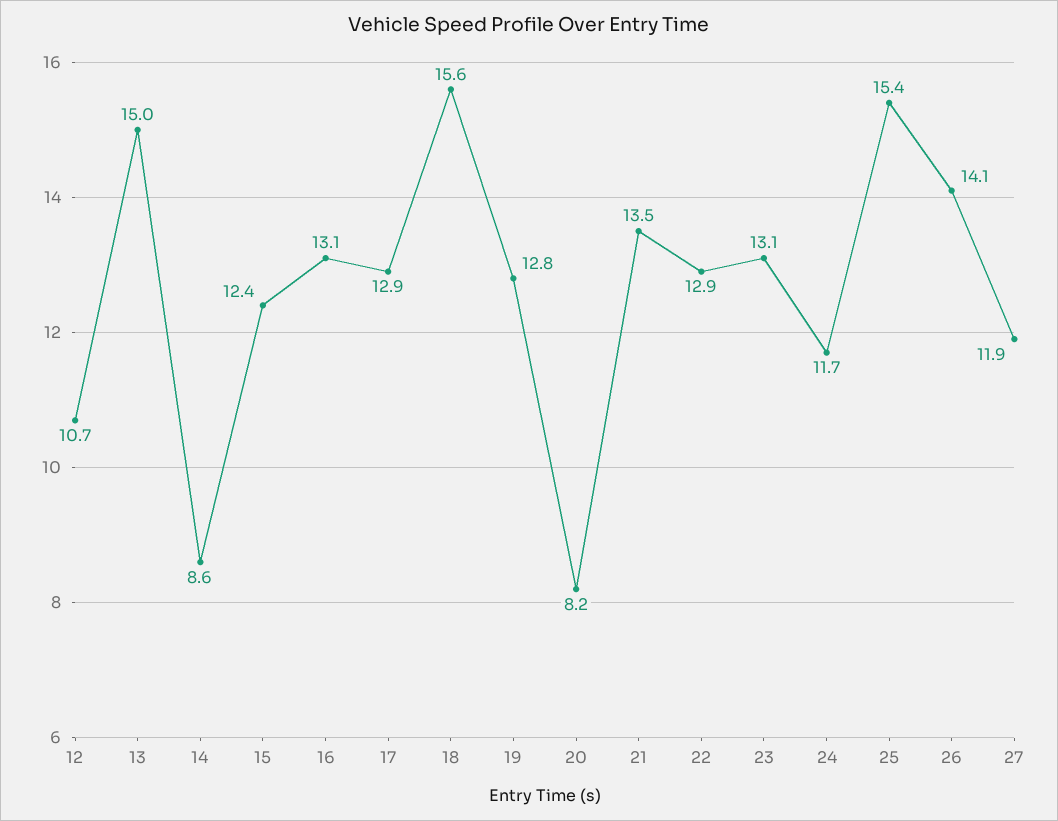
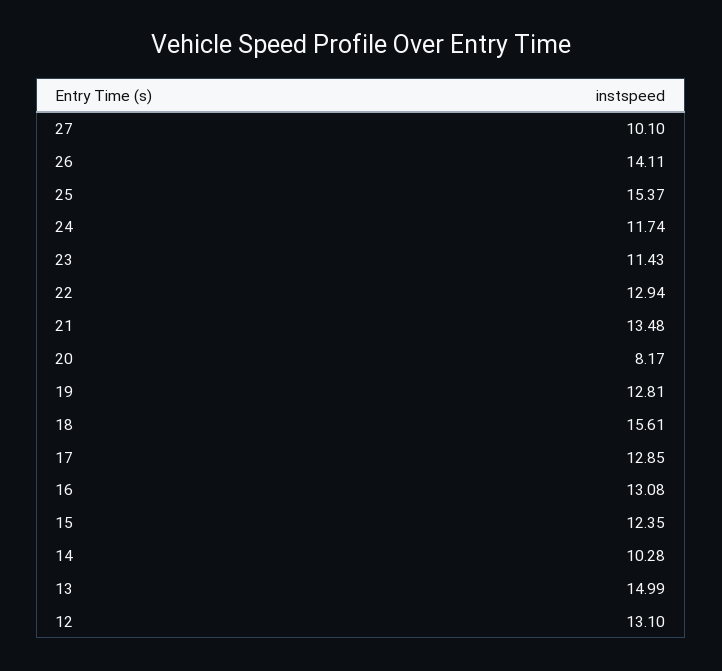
  {
-   "12": 10.7,
+   "12": 13.1,
    "13": 14.99,
-   "14": 8.6,
+   "14": 10.28,
    "15": 12.35,
    "16": 13.08,
    "17": 12.85,
    "18": 15.61,
    "19": 12.81,
    "20": 8.17,
    "21": 13.48,
    "22": 12.94,
-   "23": 13.1,
+   "23": 11.43,
    "24": 11.74,
    "25": 15.37,
    "26": 14.11,
-   "27": 11.9
+   "27": 10.1
  }

